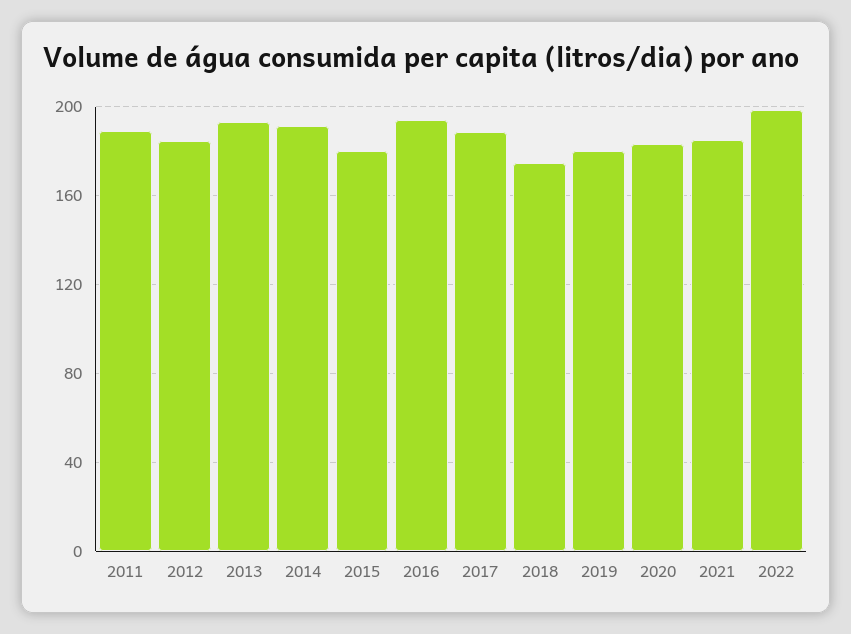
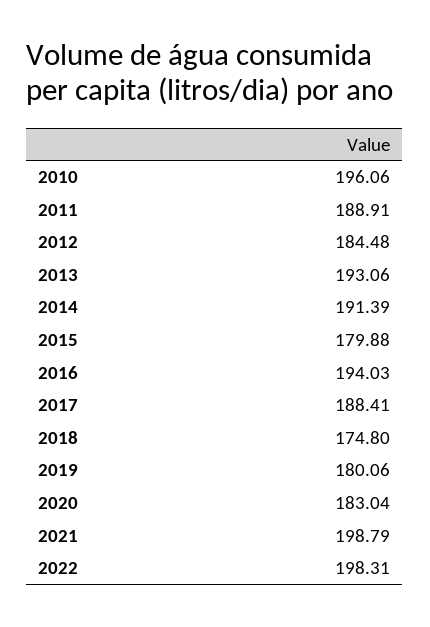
  {
    "2011": 188.91,
    "2012": 184.48,
    "2013": 193.06,
    "2014": 191.39,
    "2015": 179.88,
    "2016": 194.03,
    "2017": 188.41,
    "2018": 174.8,
    "2019": 180.06,
    "2020": 183.04,
-   "2021": 185,
+   "2021": 198.79,
-   "2022": 198.31
+   "2022": 198.31,
+   "2010": 196.06
  }

